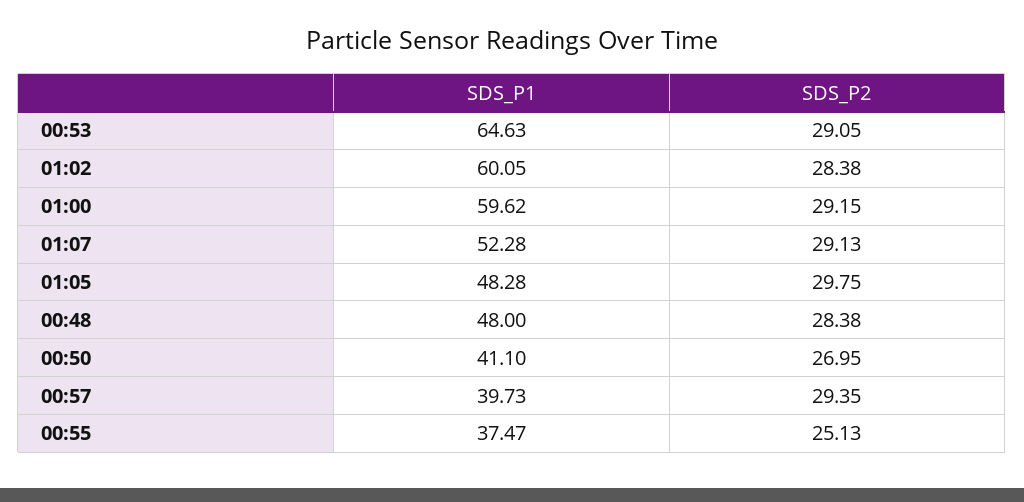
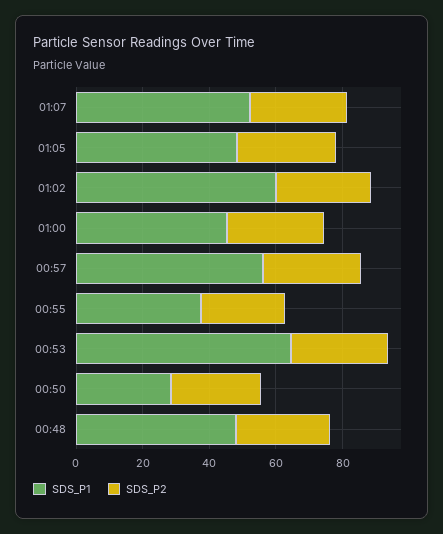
  {
    "SDS_P1": {
      "00:53": 64.63,
      "01:02": 60.05,
-     "01:00": 59.62,
+     "01:00": 45,
      "01:07": 52.28,
      "01:05": 48.28,
      "00:48": 48,
-     "00:50": 41.1,
+     "00:50": 30,
-     "00:57": 39.73,
+     "00:57": 55,
      "00:55": 37.47
    },
    "SDS_P2": {
      "00:53": 29.05,
      "01:02": 28.38,
      "01:00": 29.15,
      "01:07": 29.13,
      "01:05": 29.75,
      "00:48": 28.38,
      "00:50": 26.95,
      "00:57": 29.35,
      "00:55": 25.13
    }
  }

